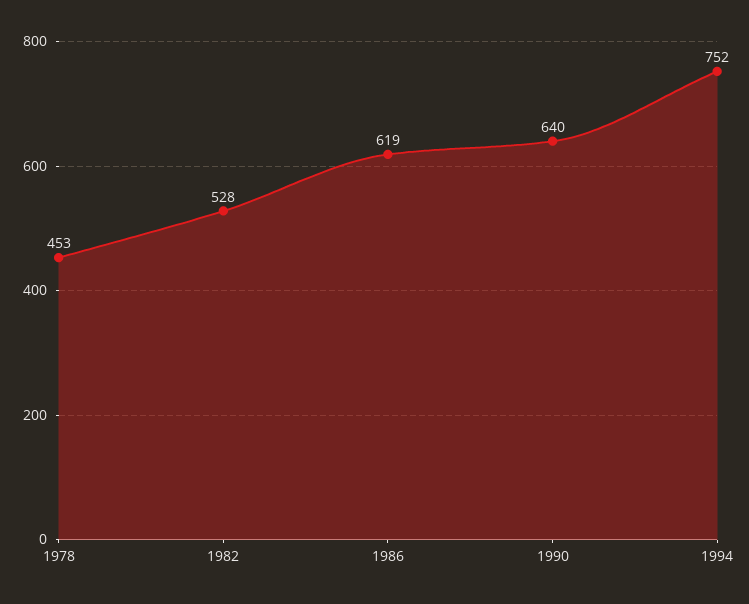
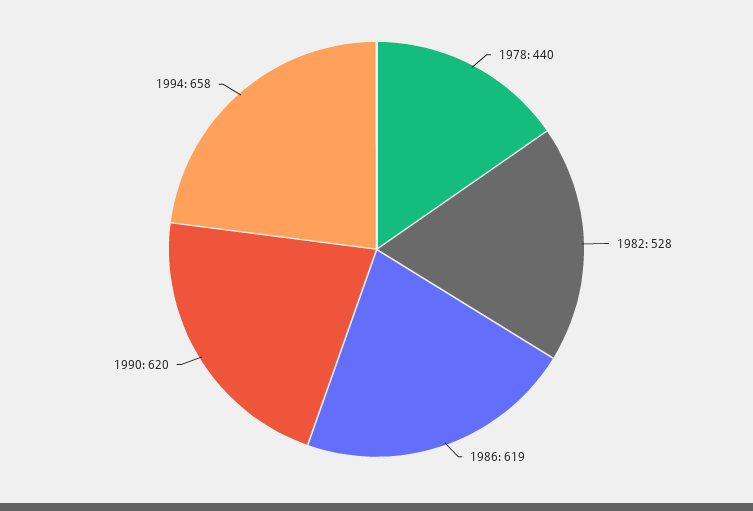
  {
-   "1978": 453,
+   "1978": 440,
    "1982": 528,
    "1986": 619,
-   "1990": 640,
+   "1990": 620,
-   "1994": 752
+   "1994": 658
  }

